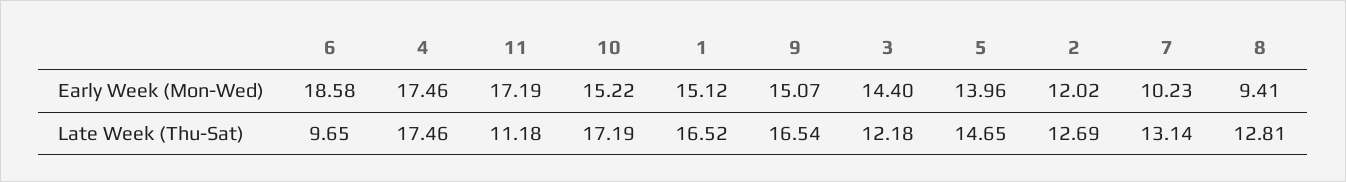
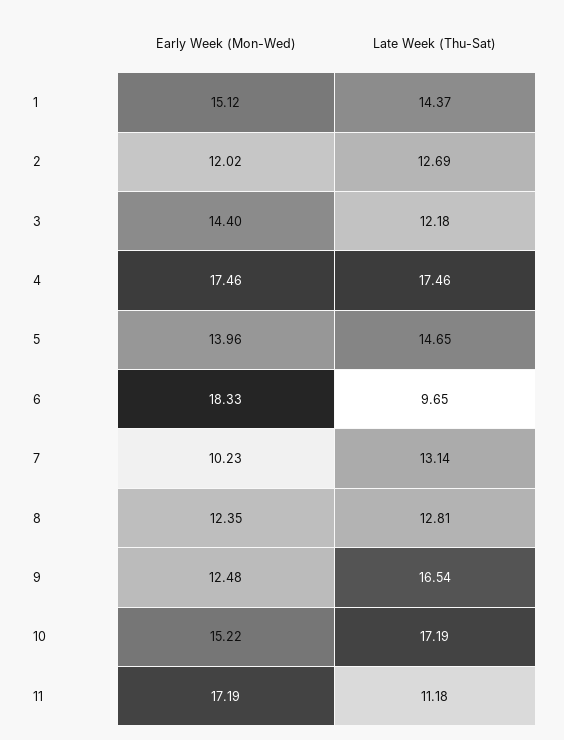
  {
    "6": {
-     "Early Week (Mon-Wed)": 18.58,
+     "Early Week (Mon-Wed)": 18.33,
      "Late Week (Thu-Sat)": 9.65
    },
    "4": {
      "Early Week (Mon-Wed)": 17.46,
      "Late Week (Thu-Sat)": 17.46
    },
    "11": {
      "Early Week (Mon-Wed)": 17.19,
      "Late Week (Thu-Sat)": 11.18
    },
    "10": {
      "Early Week (Mon-Wed)": 15.22,
      "Late Week (Thu-Sat)": 17.19
    },
    "1": {
      "Early Week (Mon-Wed)": 15.12,
-     "Late Week (Thu-Sat)": 16.52
+     "Late Week (Thu-Sat)": 14.37
    },
    "9": {
-     "Early Week (Mon-Wed)": 15.07,
+     "Early Week (Mon-Wed)": 12.48,
      "Late Week (Thu-Sat)": 16.54
    },
    "3": {
      "Early Week (Mon-Wed)": 14.4,
      "Late Week (Thu-Sat)": 12.18
    },
    "5": {
      "Early Week (Mon-Wed)": 13.96,
      "Late Week (Thu-Sat)": 14.65
    },
    "2": {
      "Early Week (Mon-Wed)": 12.02,
      "Late Week (Thu-Sat)": 12.69
    },
    "7": {
      "Early Week (Mon-Wed)": 10.23,
      "Late Week (Thu-Sat)": 13.14
    },
    "8": {
-     "Early Week (Mon-Wed)": 9.41,
+     "Early Week (Mon-Wed)": 12.35,
      "Late Week (Thu-Sat)": 12.81
    }
  }

